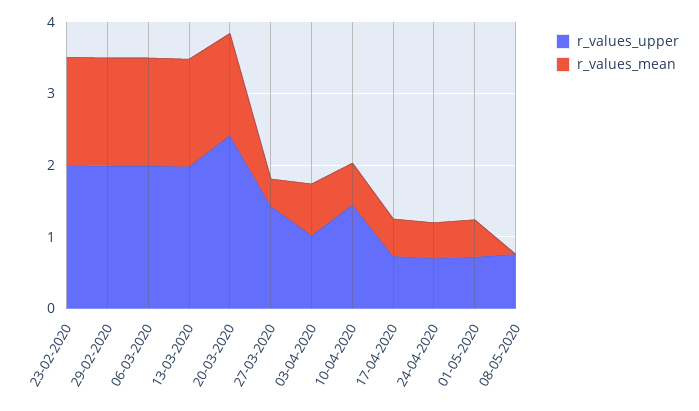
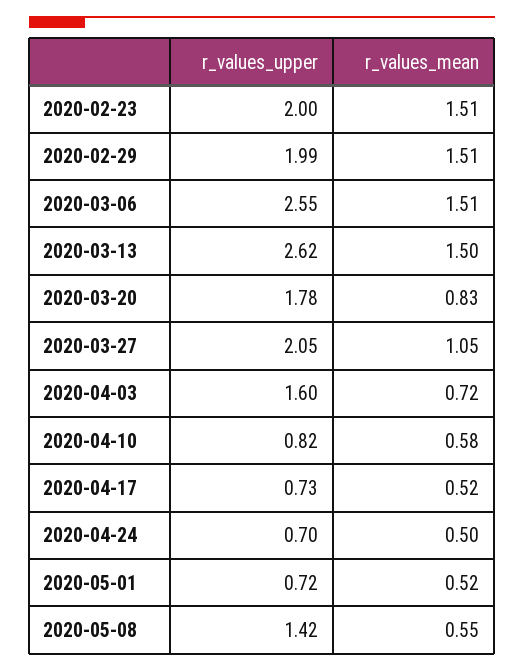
  {
    "r_values_upper": {
      "23-02-2020": 2,
      "29-02-2020": 1.99,
-     "06-03-2020": 2,
+     "06-03-2020": 2.55,
-     "13-03-2020": 2,
+     "13-03-2020": 2.62,
-     "20-03-2020": 2.4,
+     "20-03-2020": 1.78,
-     "27-03-2020": 1.4,
+     "27-03-2020": 2.05,
-     "03-04-2020": 1,
+     "03-04-2020": 1.6,
-     "10-04-2020": 1.4,
+     "10-04-2020": 0.82,
      "17-04-2020": 0.73,
      "24-04-2020": 0.7,
      "01-05-2020": 0.72,
-     "08-05-2020": 0.8
+     "08-05-2020": 1.42
    },
    "r_values_mean": {
      "23-02-2020": 1.51,
      "29-02-2020": 1.51,
      "06-03-2020": 1.51,
      "13-03-2020": 1.5,
-     "20-03-2020": 1.4,
+     "20-03-2020": 0.83,
-     "27-03-2020": 0.4,
+     "27-03-2020": 1.05,
      "03-04-2020": 0.72,
      "10-04-2020": 0.58,
      "17-04-2020": 0.52,
      "24-04-2020": 0.5,
      "01-05-2020": 0.52,
-     "08-05-2020": 0
+     "08-05-2020": 0.55
    }
  }

